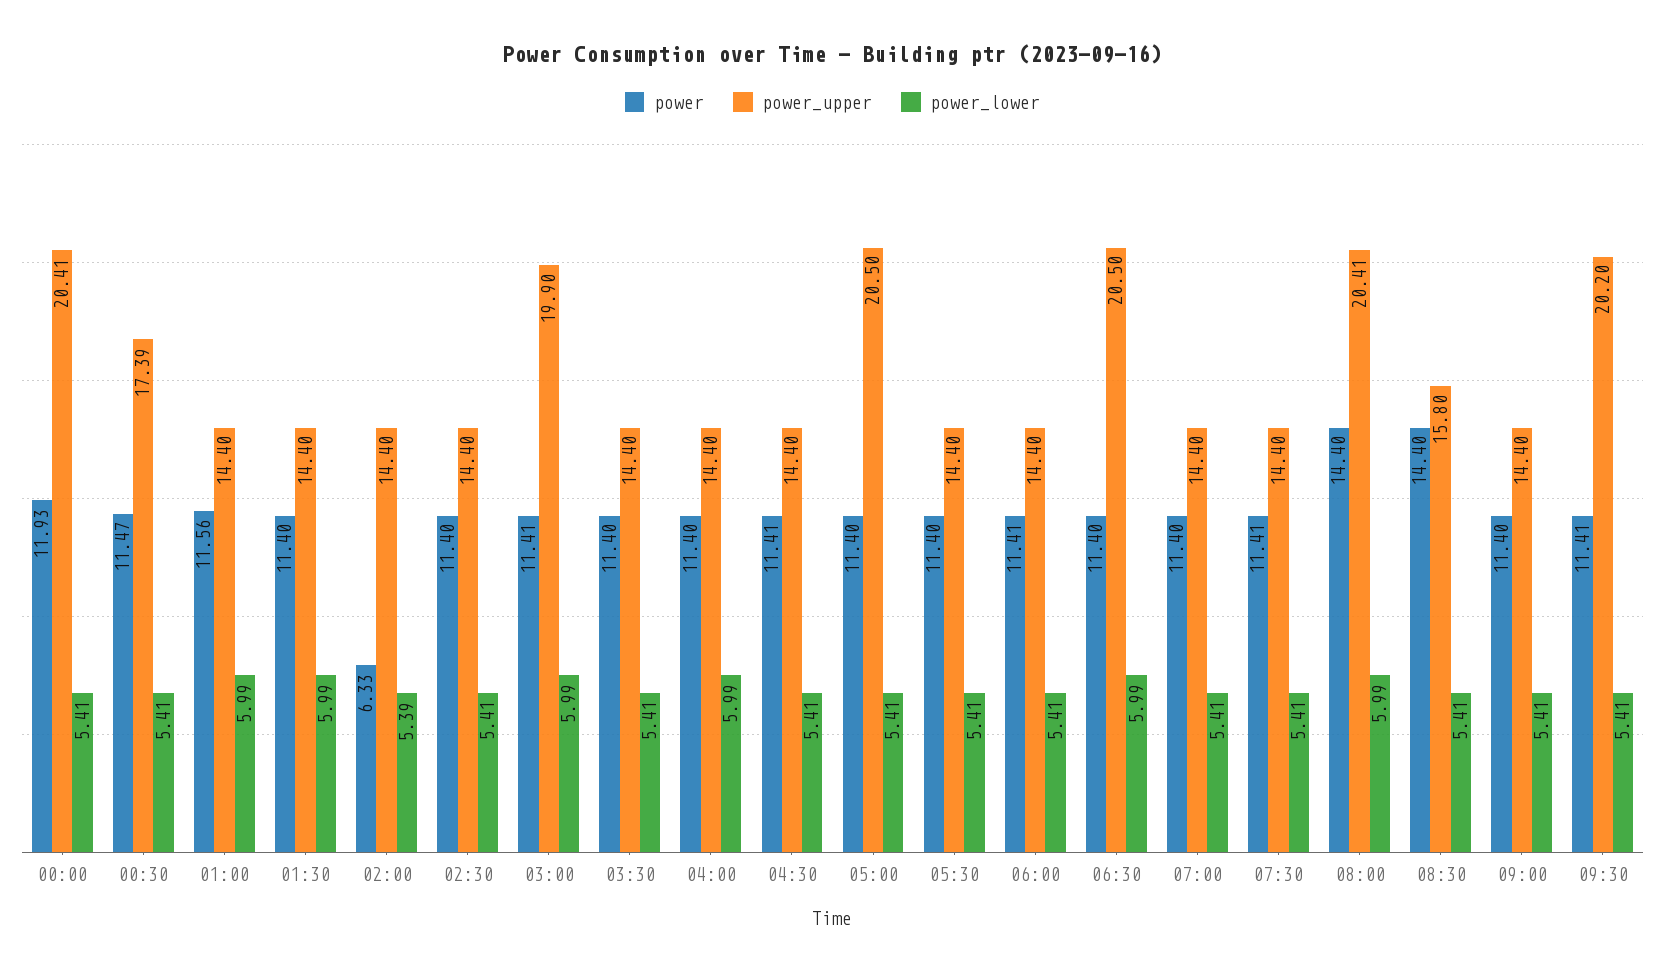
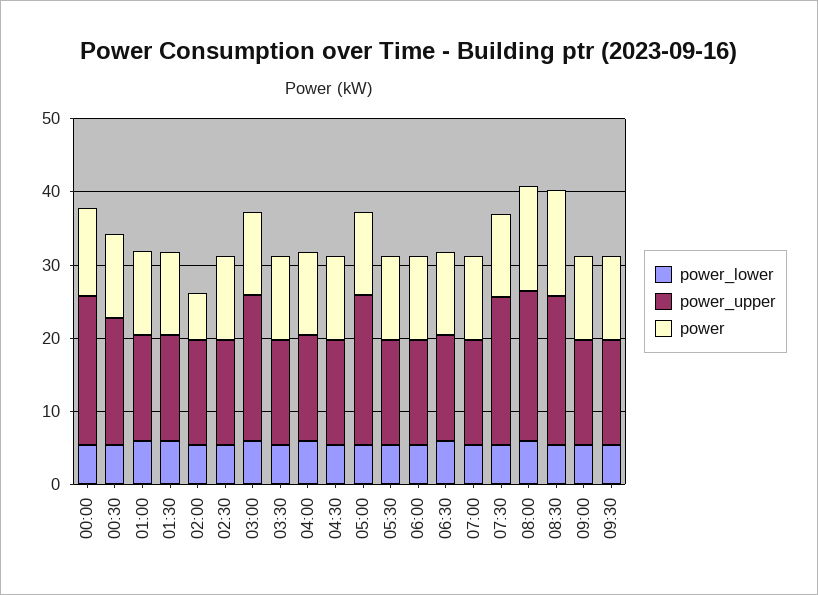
  {
    "power": {
      "00:00": 11.93,
      "00:30": 11.47,
      "01:00": 11.56,
      "01:30": 11.4,
      "02:00": 6.33,
      "02:30": 11.4,
      "03:00": 11.41,
      "03:30": 11.4,
      "04:00": 11.4,
      "04:30": 11.41,
      "05:00": 11.4,
      "05:30": 11.4,
      "06:00": 11.41,
      "06:30": 11.4,
      "07:00": 11.4,
      "07:30": 11.41,
      "08:00": 14.4,
      "08:30": 14.4,
      "09:00": 11.4,
      "09:30": 11.41
    },
    "power_upper": {
      "00:00": 20.41,
      "00:30": 17.39,
      "01:00": 14.4,
      "01:30": 14.4,
      "02:00": 14.4,
      "02:30": 14.4,
      "03:00": 19.9,
      "03:30": 14.4,
      "04:00": 14.4,
      "04:30": 14.4,
      "05:00": 20.5,
      "05:30": 14.4,
      "06:00": 14.4,
-     "06:30": 20.5,
+     "06:30": 14,
      "07:00": 14.4,
-     "07:30": 14.4,
+     "07:30": 20,
      "08:00": 20.41,
-     "08:30": 15.8,
+     "08:30": 20,
      "09:00": 14.4,
-     "09:30": 20.2
+     "09:30": 14
    },
    "power_lower": {
      "00:00": 5.41,
      "00:30": 5.41,
      "01:00": 5.99,
      "01:30": 5.99,
      "02:00": 5.39,
      "02:30": 5.41,
      "03:00": 5.99,
      "03:30": 5.41,
      "04:00": 5.99,
      "04:30": 5.41,
      "05:00": 5.41,
      "05:30": 5.41,
      "06:00": 5.41,
      "06:30": 5.99,
      "07:00": 5.41,
      "07:30": 5.41,
      "08:00": 5.99,
      "08:30": 5.41,
      "09:00": 5.41,
      "09:30": 5.41
    }
  }

